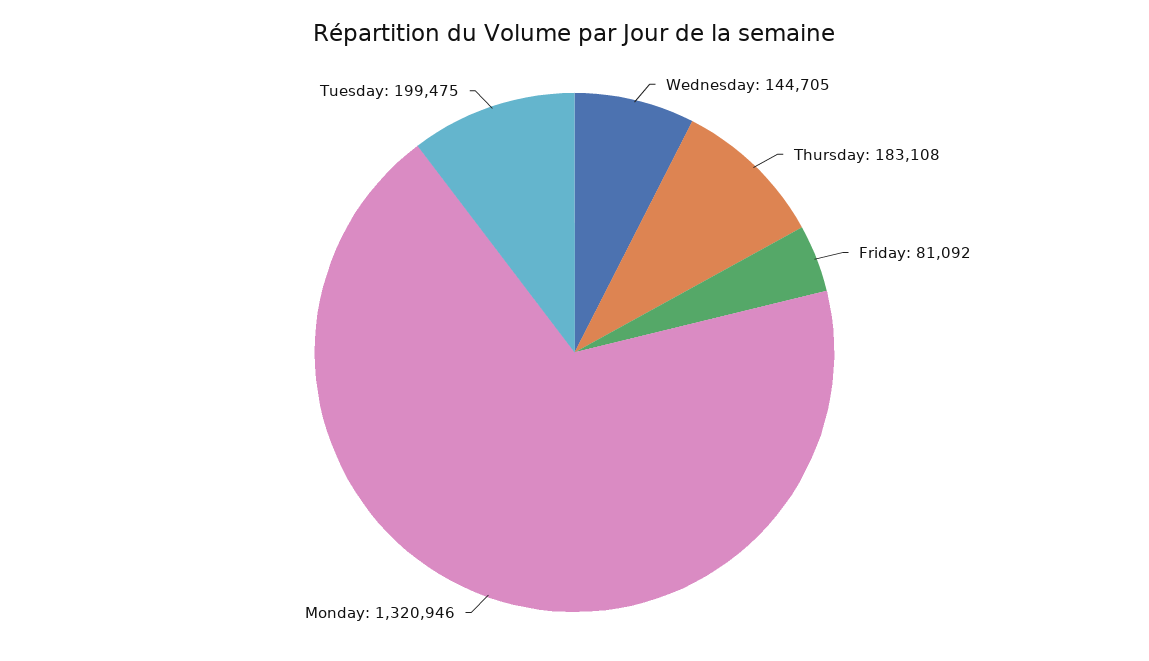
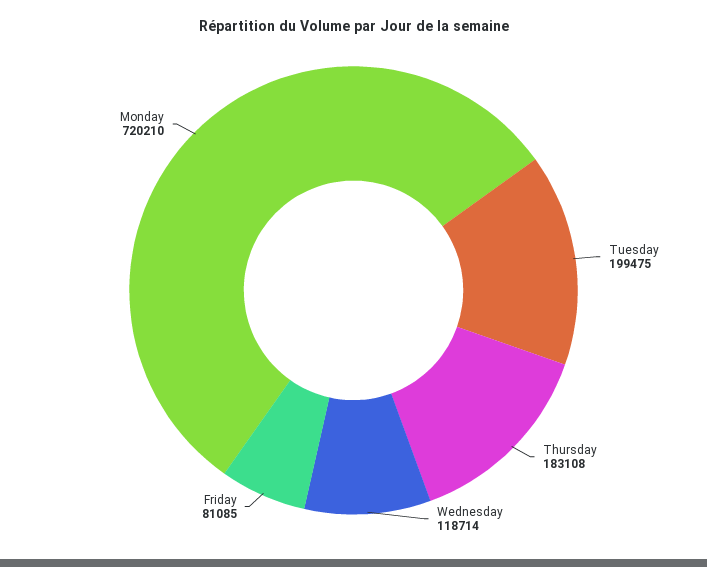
  {
-   "Wednesday": 144705,
+   "Wednesday": 118714,
    "Thursday": 183108,
-   "Friday": 81092,
+   "Friday": 81085,
-   "Monday": 1320946,
+   "Monday": 720210,
    "Tuesday": 199475
  }

